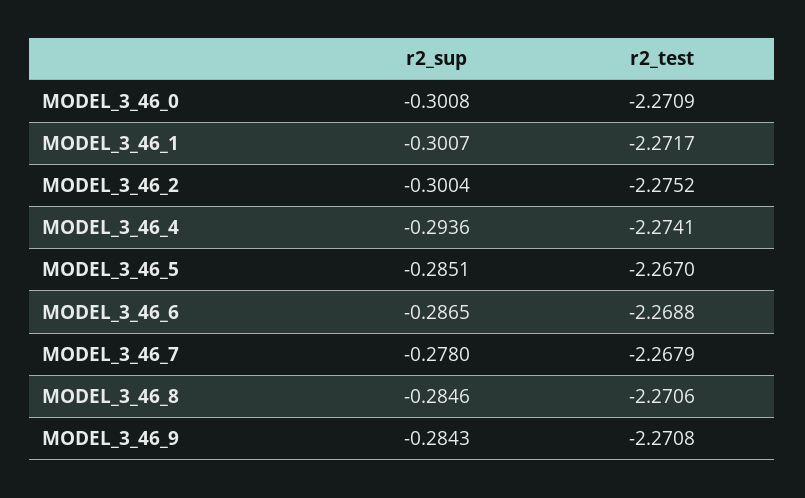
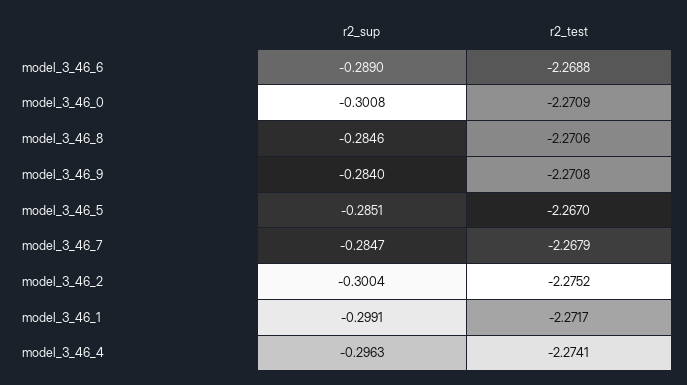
  {
    "r2_sup": {
      "MODEL_3_46_0": -0.3008,
-     "MODEL_3_46_1": -0.3007,
+     "MODEL_3_46_1": -0.2991,
      "MODEL_3_46_2": -0.3004,
-     "MODEL_3_46_4": -0.2936,
+     "MODEL_3_46_4": -0.2963,
      "MODEL_3_46_5": -0.2851,
-     "MODEL_3_46_6": -0.2865,
+     "MODEL_3_46_6": -0.289,
-     "MODEL_3_46_7": -0.278,
+     "MODEL_3_46_7": -0.2847,
      "MODEL_3_46_8": -0.2846,
-     "MODEL_3_46_9": -0.2843
+     "MODEL_3_46_9": -0.284
    },
    "r2_test": {
      "MODEL_3_46_0": -2.2709,
      "MODEL_3_46_1": -2.2717,
      "MODEL_3_46_2": -2.2752,
      "MODEL_3_46_4": -2.2741,
      "MODEL_3_46_5": -2.267,
      "MODEL_3_46_6": -2.2688,
      "MODEL_3_46_7": -2.2679,
      "MODEL_3_46_8": -2.2706,
      "MODEL_3_46_9": -2.2708
    }
  }

